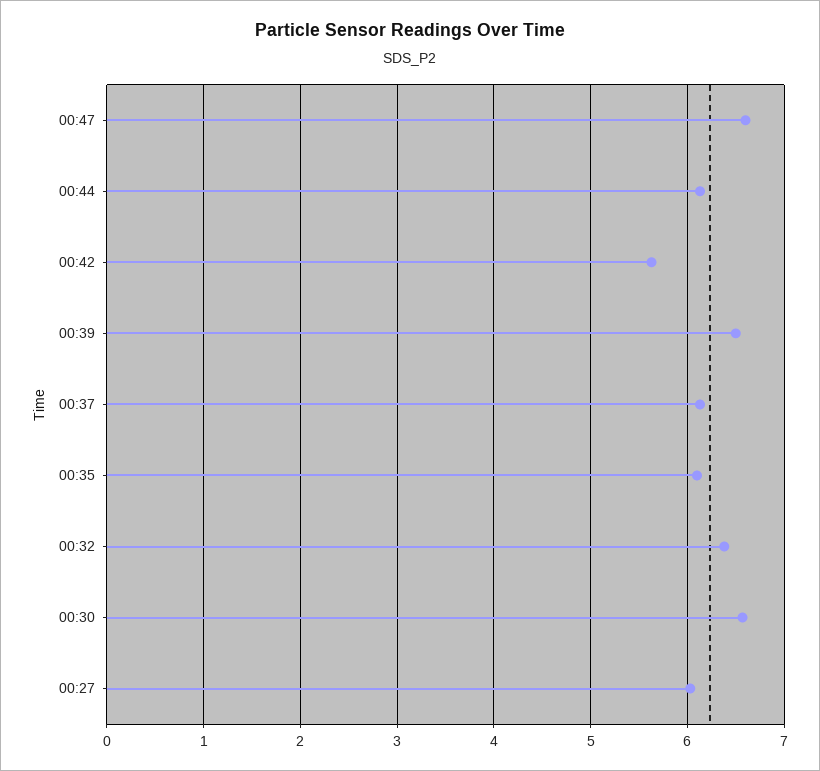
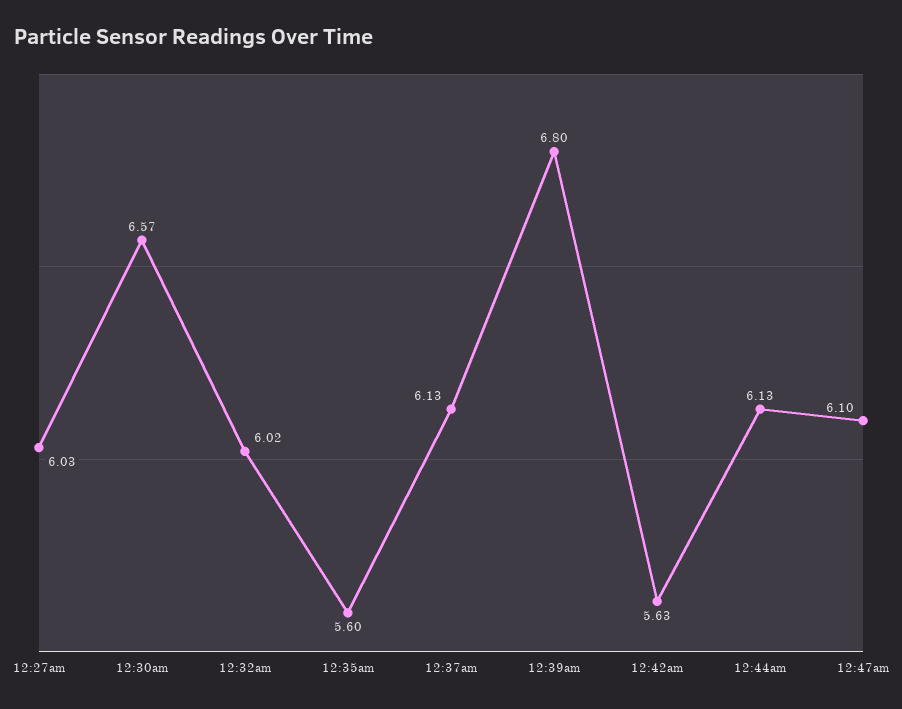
  {
-   "00:47": 6.6,
+   "00:47": 6.1,
    "00:44": 6.13,
    "00:42": 5.63,
-   "00:39": 6.5,
+   "00:39": 6.8,
    "00:37": 6.13,
-   "00:35": 6.1,
+   "00:35": 5.6,
-   "00:32": 6.4,
+   "00:32": 6.02,
    "00:30": 6.57,
    "00:27": 6.03
  }

